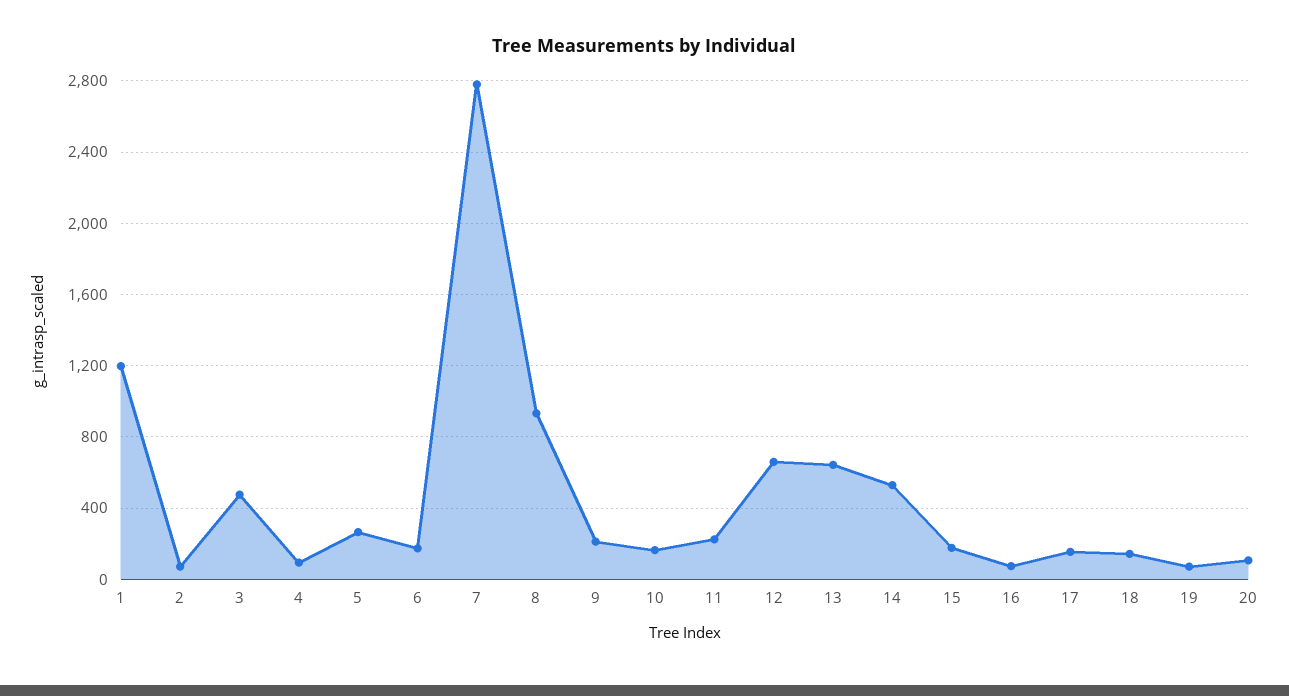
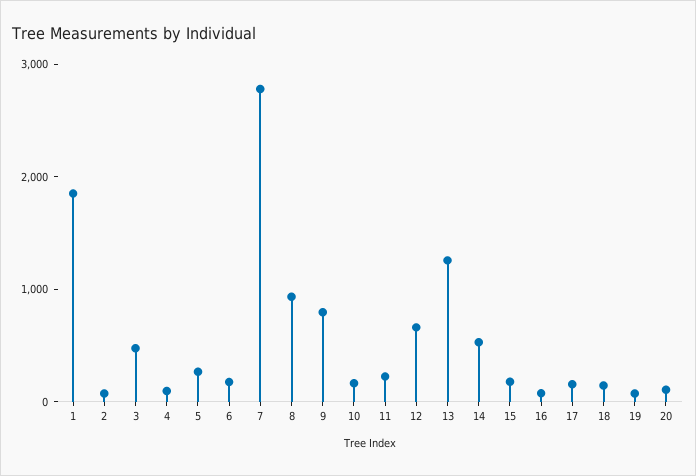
  {
-   "1": 1200,
+   "1": 1800,
    "2": 50,
    "3": 500,
    "4": 100,
    "5": 250,
    "6": 150,
    "7": 2800,
    "8": 950,
-   "9": 200,
+   "9": 800,
    "10": 150,
    "11": 200,
    "12": 650,
-   "13": 650,
+   "13": 1200,
    "14": 550,
    "15": 200,
    "16": 50,
    "17": 150,
    "18": 150,
    "19": 50,
    "20": 100
  }

